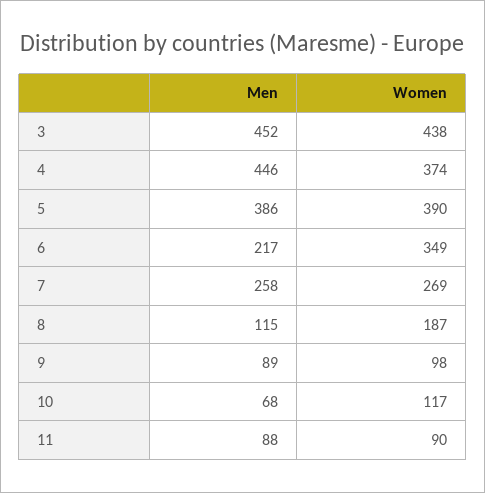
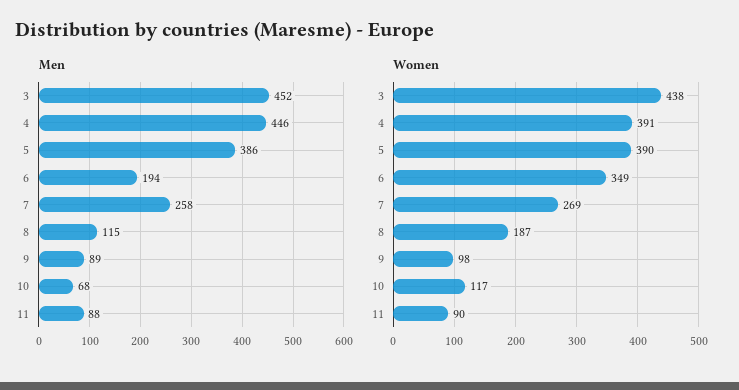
  {
    "Men": {
      "3": 452,
      "4": 446,
      "5": 386,
-     "6": 217,
+     "6": 194,
      "7": 258,
      "8": 115,
      "9": 89,
      "10": 68,
      "11": 88
    },
    "Women": {
      "3": 438,
-     "4": 374,
+     "4": 391,
      "5": 390,
      "6": 349,
      "7": 269,
      "8": 187,
      "9": 98,
      "10": 117,
      "11": 90
    }
  }

